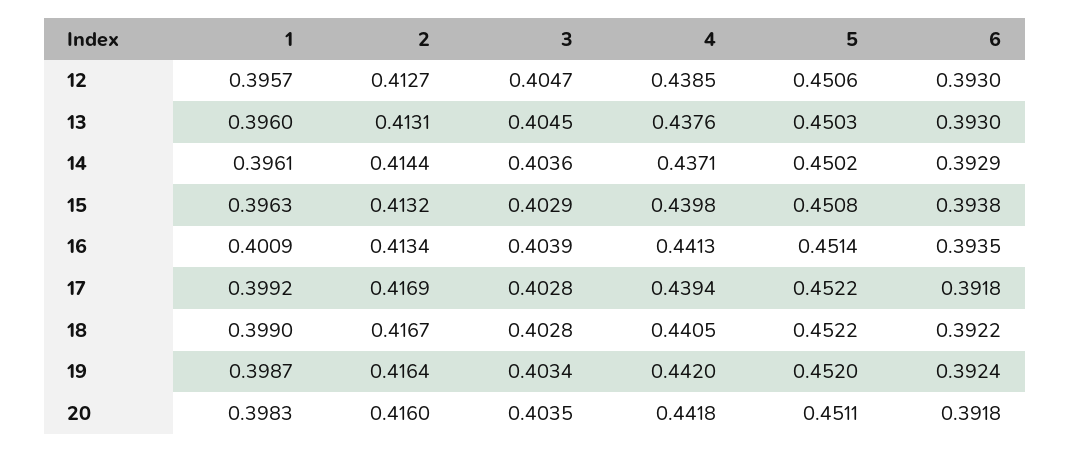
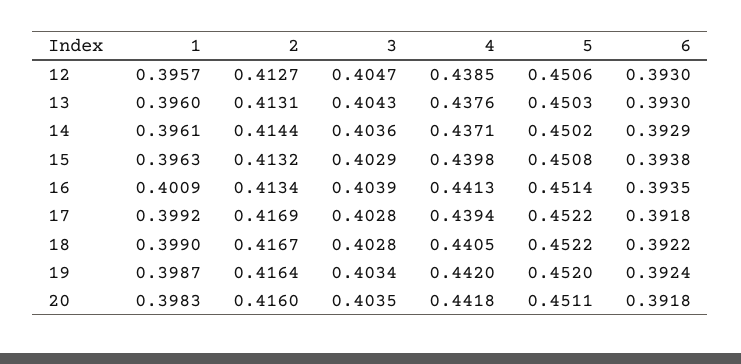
  {
    "1": {
      "12": 0.3957,
      "13": 0.396,
      "14": 0.3961,
      "15": 0.3963,
      "16": 0.4009,
      "17": 0.3992,
      "18": 0.399,
      "19": 0.3987,
      "20": 0.3983
    },
    "2": {
      "12": 0.4127,
      "13": 0.4131,
      "14": 0.4144,
      "15": 0.4132,
      "16": 0.4134,
      "17": 0.4169,
      "18": 0.4167,
      "19": 0.4164,
      "20": 0.416
    },
    "3": {
      "12": 0.4047,
-     "13": 0.4045,
+     "13": 0.4043,
      "14": 0.4036,
      "15": 0.4029,
      "16": 0.4039,
      "17": 0.4028,
      "18": 0.4028,
      "19": 0.4034,
      "20": 0.4035
    },
    "4": {
      "12": 0.4385,
      "13": 0.4376,
      "14": 0.4371,
      "15": 0.4398,
      "16": 0.4413,
      "17": 0.4394,
      "18": 0.4405,
      "19": 0.442,
      "20": 0.4418
    },
    "5": {
      "12": 0.4506,
      "13": 0.4503,
      "14": 0.4502,
      "15": 0.4508,
      "16": 0.4514,
      "17": 0.4522,
      "18": 0.4522,
      "19": 0.452,
      "20": 0.4511
    },
    "6": {
      "12": 0.393,
      "13": 0.393,
      "14": 0.3929,
      "15": 0.3938,
      "16": 0.3935,
      "17": 0.3918,
      "18": 0.3922,
      "19": 0.3924,
      "20": 0.3918
    }
  }

